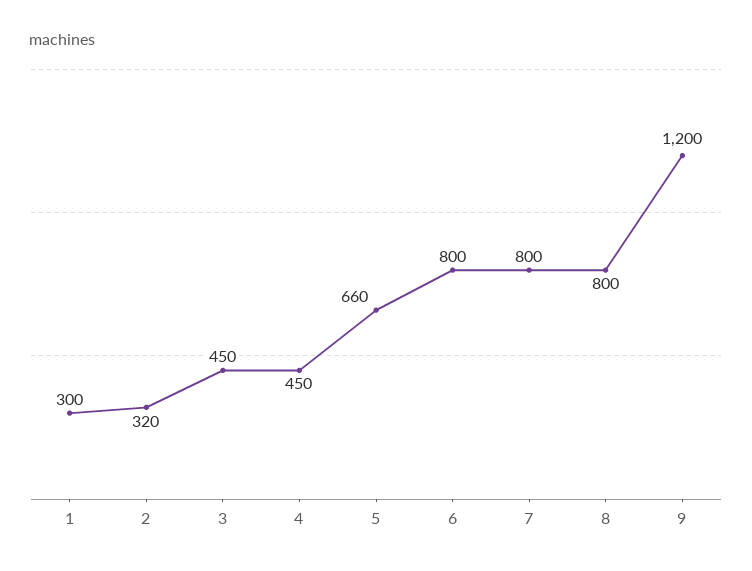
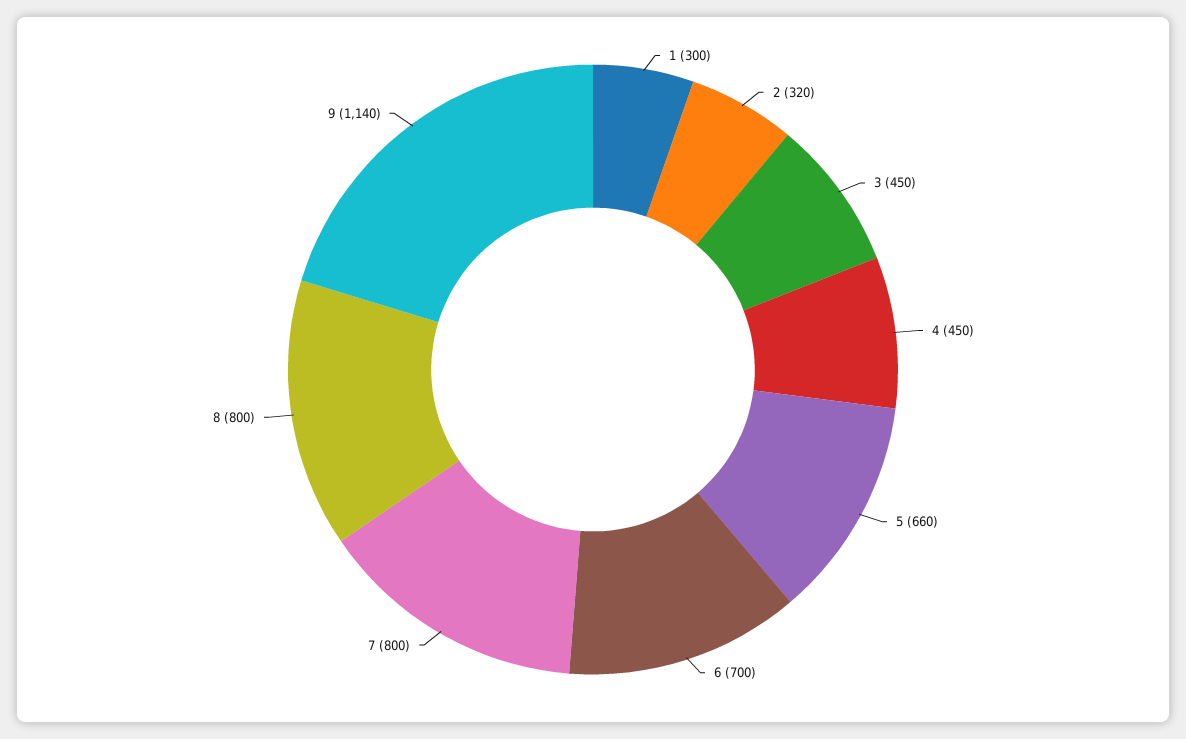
  {
    "1": 300,
    "2": 320,
    "3": 450,
    "4": 450,
    "5": 660,
-   "6": 800,
+   "6": 700,
    "7": 800,
    "8": 800,
-   "9": 1200
+   "9": 1140
  }

